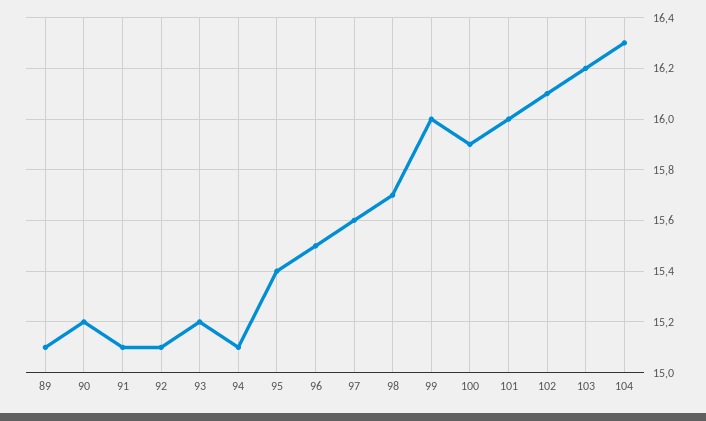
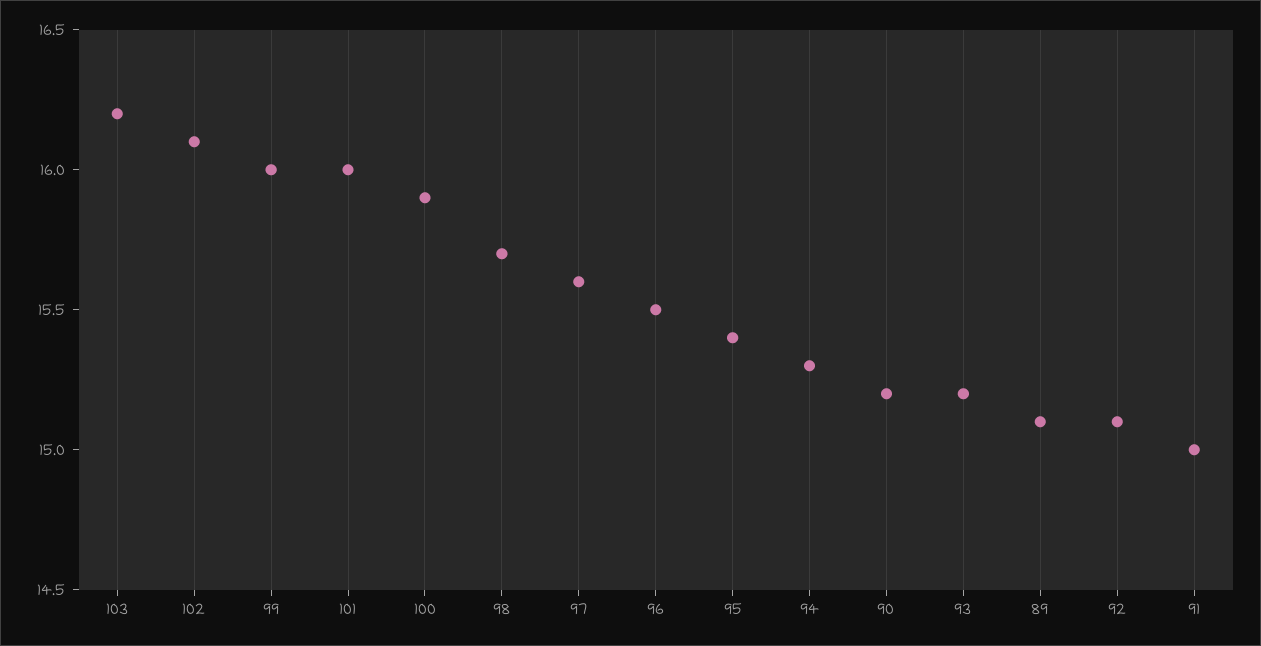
  {
    "89": 15.1,
    "90": 15.2,
-   "91": 15.1,
+   "91": 15,
    "92": 15.1,
    "93": 15.2,
-   "94": 15.1,
+   "94": 15.3,
    "95": 15.4,
    "96": 15.5,
    "97": 15.6,
    "98": 15.7,
    "99": 16,
    "100": 15.9,
    "101": 16,
    "102": 16.1,
-   "103": 16.2,
+   "103": 16.2
-   "104": 16.3
  }

